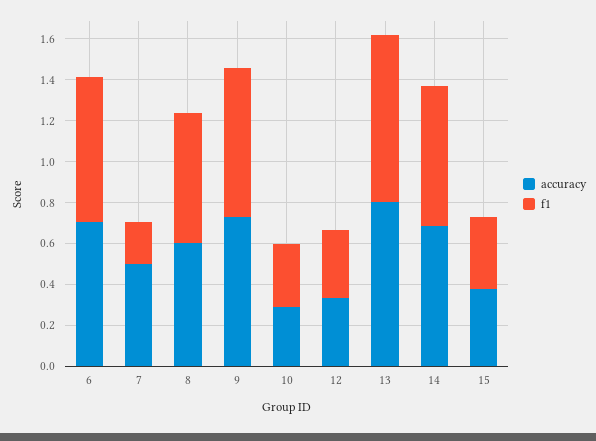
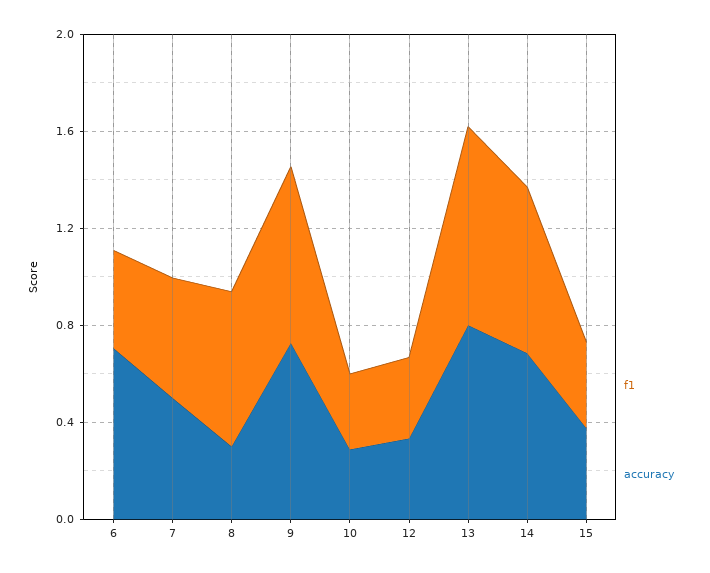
  {
    "accuracy": {
      "6": 0.7,
      "7": 0.5,
-     "8": 0.6,
+     "8": 0.3,
      "9": 0.75,
      "10": 0.3,
      "12": 0.35,
      "13": 0.8,
      "14": 0.7,
      "15": 0.4
    },
    "f1": {
-     "6": 0.7,
+     "6": 0.4,
-     "7": 0.2,
+     "7": 0.5,
      "8": 0.65,
      "9": 0.75,
      "10": 0.3,
      "12": 0.35,
      "13": 0.8,
      "14": 0.7,
      "15": 0.35
    }
  }

